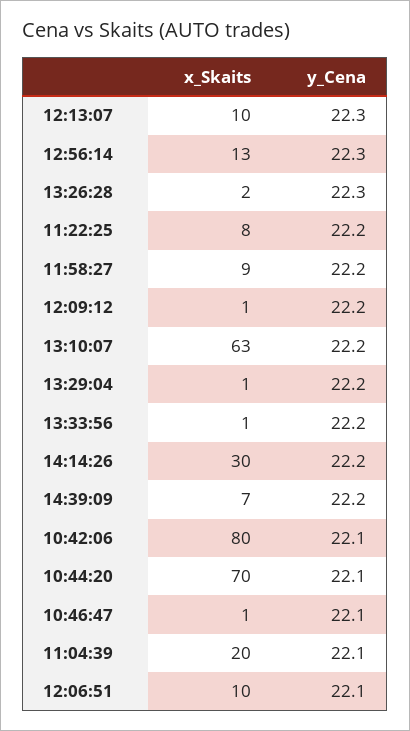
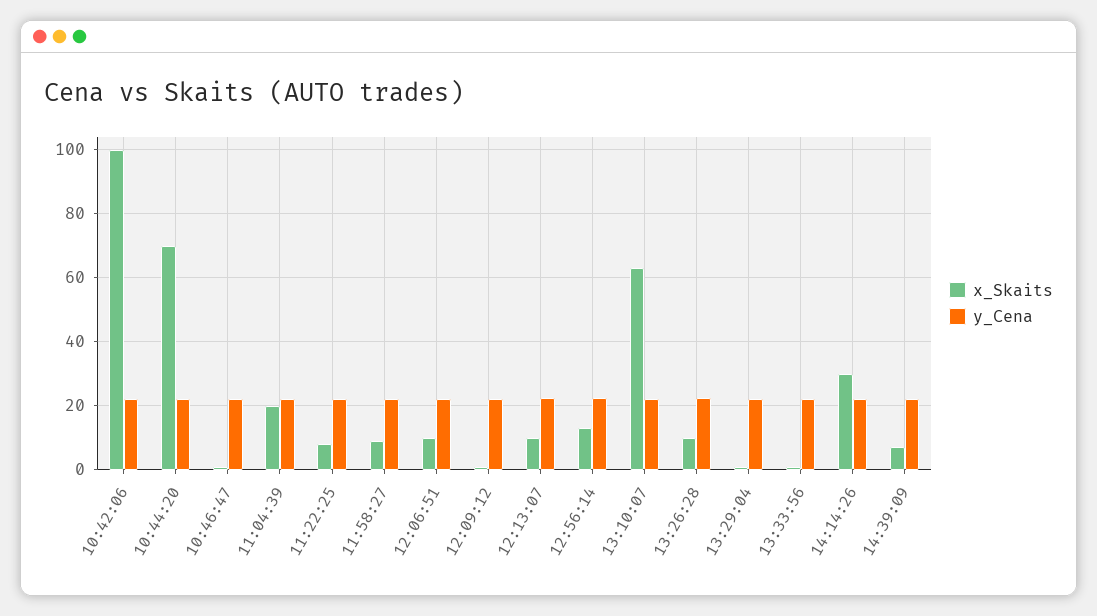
  {
    "x_Skaits": {
      "12:13:07": 10,
      "12:56:14": 13,
-     "13:26:28": 2,
+     "13:26:28": 10,
      "11:22:25": 8,
      "11:58:27": 9,
      "12:09:12": 1,
      "13:10:07": 63,
      "13:29:04": 1,
      "13:33:56": 1,
      "14:14:26": 30,
      "14:39:09": 7,
-     "10:42:06": 80,
+     "10:42:06": 100,
      "10:44:20": 70,
      "10:46:47": 1,
      "11:04:39": 20,
      "12:06:51": 10
    },
    "y_Cena": {
      "12:13:07": 22.3,
      "12:56:14": 22.3,
      "13:26:28": 22.3,
      "11:22:25": 22.2,
      "11:58:27": 22.2,
      "12:09:12": 22.2,
      "13:10:07": 22.2,
      "13:29:04": 22.2,
      "13:33:56": 22.2,
      "14:14:26": 22.2,
      "14:39:09": 22.2,
      "10:42:06": 22.1,
      "10:44:20": 22.1,
      "10:46:47": 22.1,
      "11:04:39": 22.1,
      "12:06:51": 22.1
    }
  }

